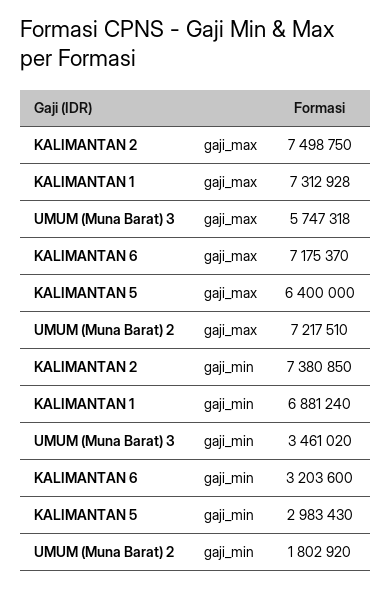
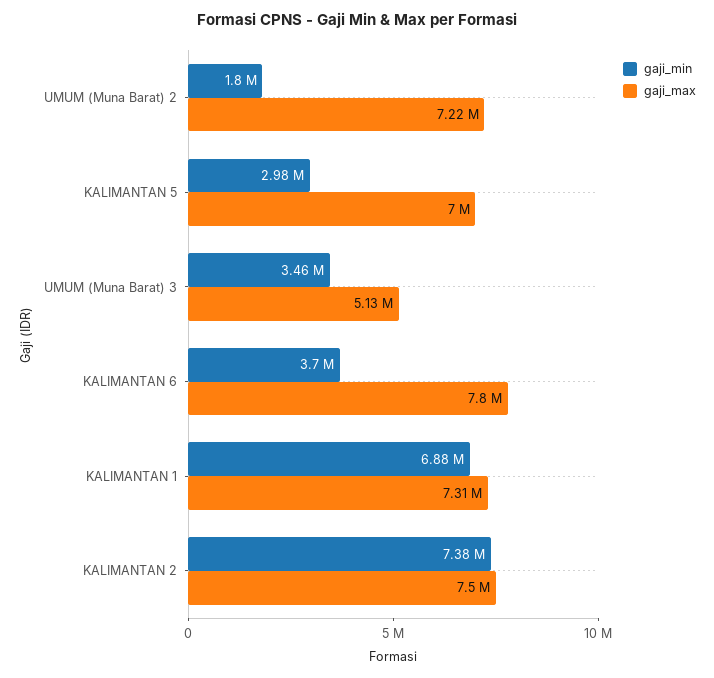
  {
    "gaji_max": {
      "KALIMANTAN 2": 7498750,
      "KALIMANTAN 1": 7312928,
-     "UMUM (Muna Barat) 3": 5747318,
+     "UMUM (Muna Barat) 3": 5130000,
-     "KALIMANTAN 6": 7175370,
+     "KALIMANTAN 6": 7800000,
-     "KALIMANTAN 5": 6400000,
+     "KALIMANTAN 5": 7000000,
      "UMUM (Muna Barat) 2": 7217510
    },
    "gaji_min": {
      "KALIMANTAN 2": 7380850,
      "KALIMANTAN 1": 6881240,
      "UMUM (Muna Barat) 3": 3461020,
-     "KALIMANTAN 6": 3203600,
+     "KALIMANTAN 6": 3700000,
      "KALIMANTAN 5": 2983430,
      "UMUM (Muna Barat) 2": 1802920
    }
  }

